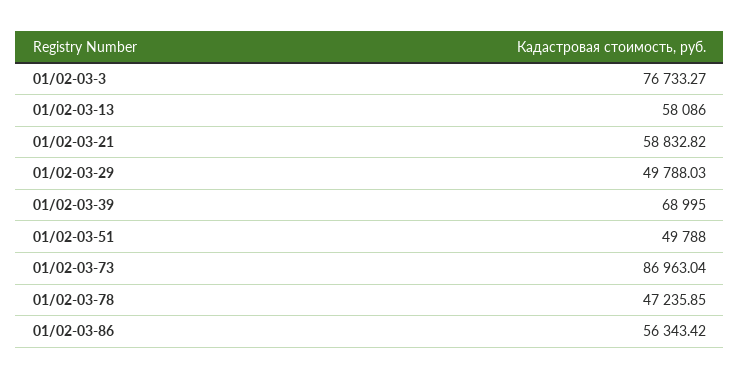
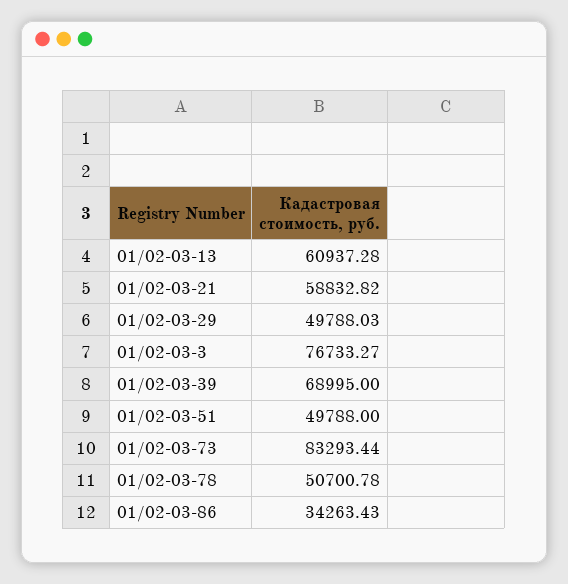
  {
    "01/02-03-3": 76733.27,
-   "01/02-03-13": 58086,
+   "01/02-03-13": 60937.28,
    "01/02-03-21": 58832.82,
    "01/02-03-29": 49788.03,
    "01/02-03-39": 68995,
    "01/02-03-51": 49788,
-   "01/02-03-73": 86963.04,
+   "01/02-03-73": 83293.44,
-   "01/02-03-78": 47235.85,
+   "01/02-03-78": 50700.78,
-   "01/02-03-86": 56343.42
+   "01/02-03-86": 34263.43
  }

